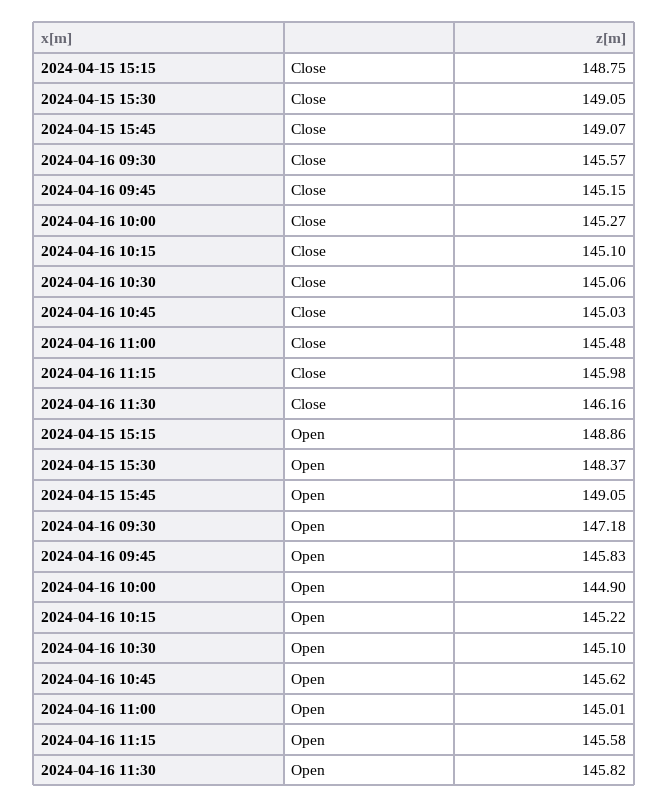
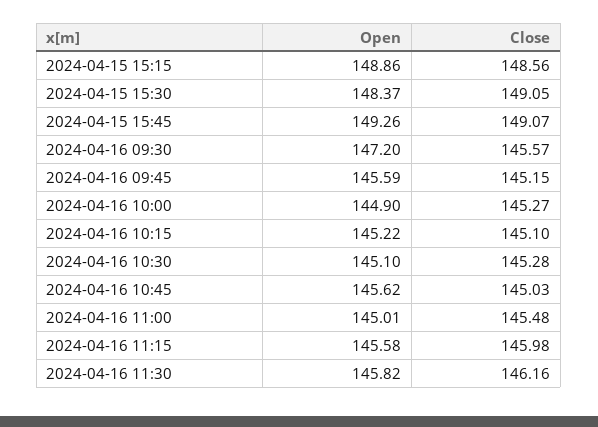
  {
    "2024-04-15 15:15": {
-     "Close": 148.75,
+     "Close": 148.56,
      "Open": 148.86
    },
    "2024-04-15 15:30": {
      "Close": 149.05,
      "Open": 148.37
    },
    "2024-04-15 15:45": {
      "Close": 149.07,
-     "Open": 149.05
+     "Open": 149.26
    },
    "2024-04-16 09:30": {
      "Close": 145.57,
-     "Open": 147.18
+     "Open": 147.2
    },
    "2024-04-16 09:45": {
      "Close": 145.15,
-     "Open": 145.83
+     "Open": 145.59
    },
    "2024-04-16 10:00": {
      "Close": 145.27,
      "Open": 144.9
    },
    "2024-04-16 10:15": {
      "Close": 145.1,
      "Open": 145.22
    },
    "2024-04-16 10:30": {
-     "Close": 145.06,
+     "Close": 145.28,
      "Open": 145.1
    },
    "2024-04-16 10:45": {
      "Close": 145.03,
      "Open": 145.62
    },
    "2024-04-16 11:00": {
      "Close": 145.48,
      "Open": 145.01
    },
    "2024-04-16 11:15": {
      "Close": 145.98,
      "Open": 145.58
    },
    "2024-04-16 11:30": {
      "Close": 146.16,
      "Open": 145.82
    }
  }

